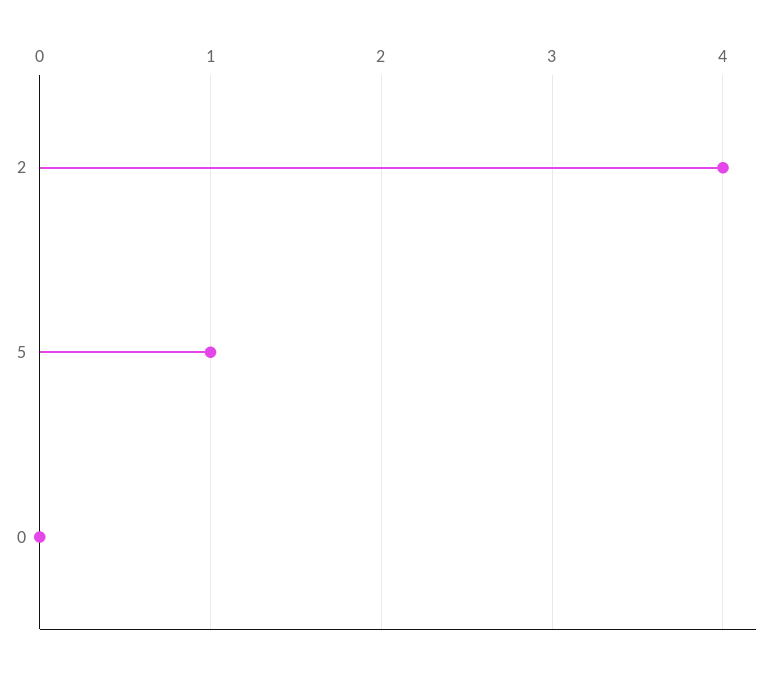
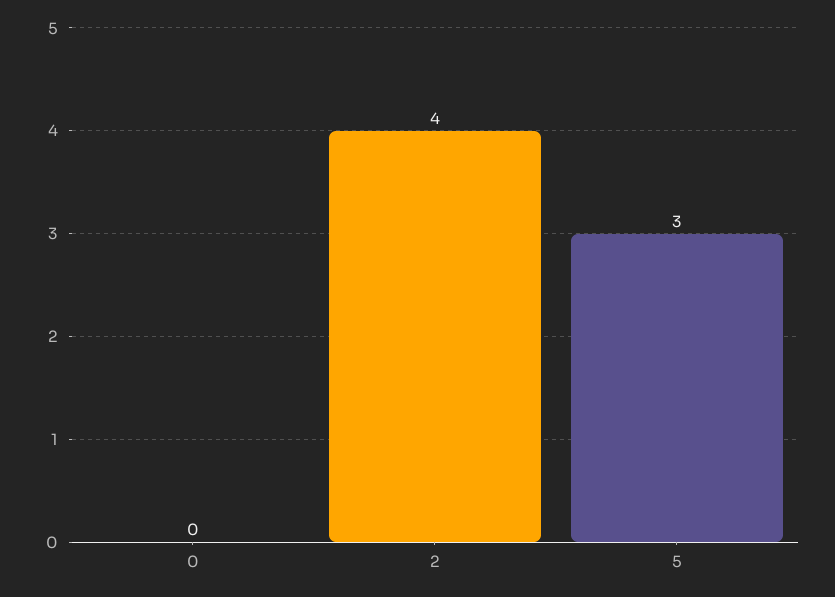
  {
    "2": 4,
-   "5": 1,
+   "5": 3,
    "0": 0
  }

